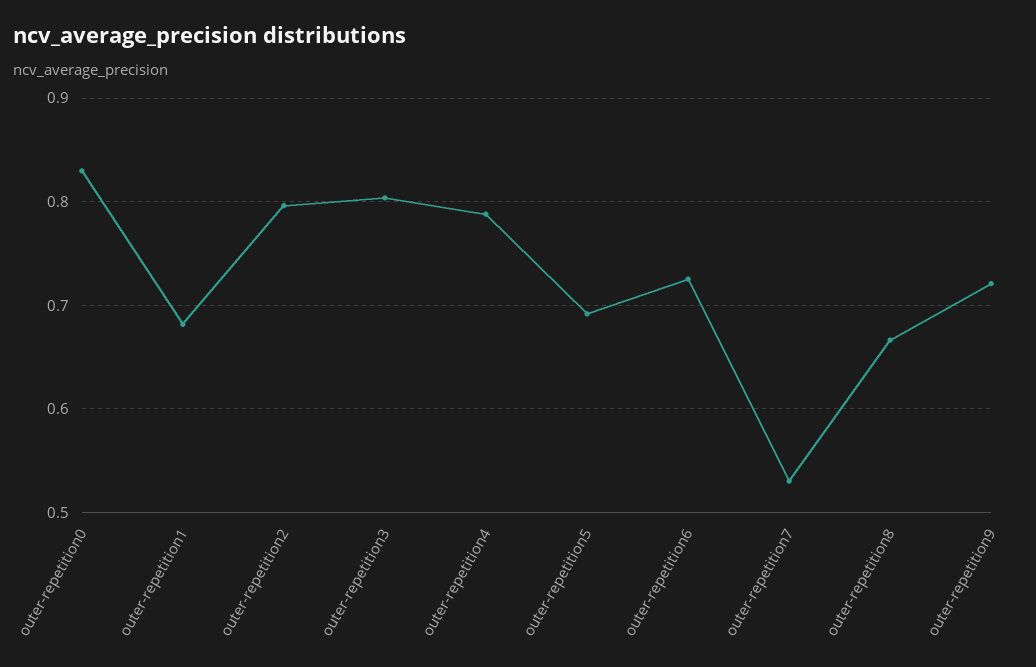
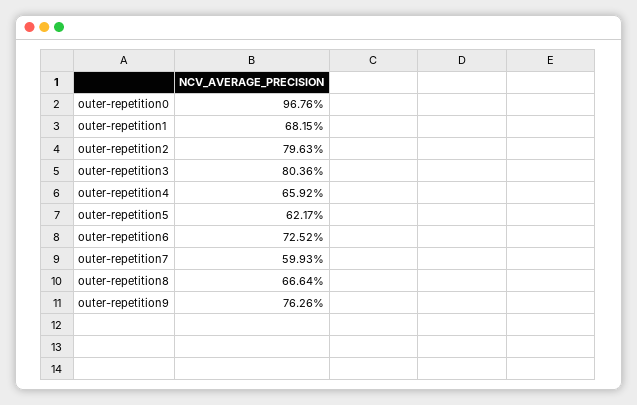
  {
-   "outer-repetition0": 0.83,
+   "outer-repetition0": 0.9676,
    "outer-repetition1": 0.6815,
    "outer-repetition2": 0.7963,
    "outer-repetition3": 0.8036,
-   "outer-repetition4": 0.79,
+   "outer-repetition4": 0.6592,
-   "outer-repetition5": 0.69,
+   "outer-repetition5": 0.6217,
    "outer-repetition6": 0.7252,
-   "outer-repetition7": 0.53,
+   "outer-repetition7": 0.5993,
    "outer-repetition8": 0.6664,
-   "outer-repetition9": 0.72
+   "outer-repetition9": 0.7626
  }

